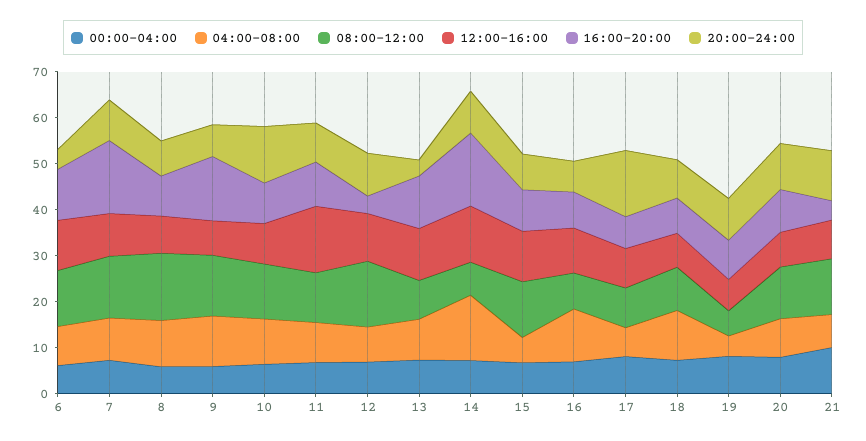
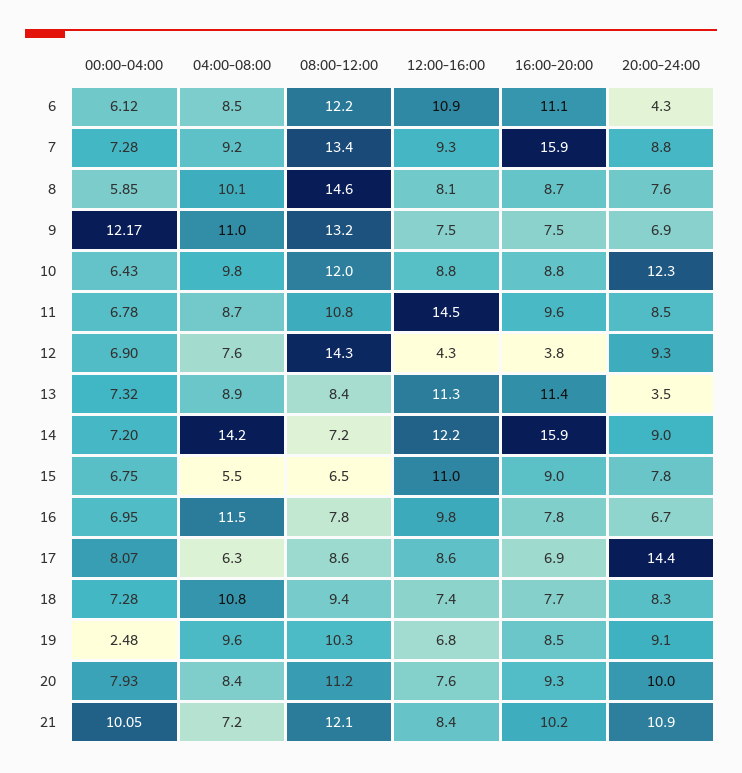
  {
    "00:00-04:00": {
      "6": 6.12,
      "7": 7.28,
      "8": 5.85,
-     "9": 6,
+     "9": 12.17,
      "10": 6.43,
      "11": 6.78,
      "12": 6.9,
      "13": 7.32,
      "14": 7.2,
      "15": 6.75,
      "16": 6.95,
      "17": 8.07,
      "18": 7.28,
-     "19": 8,
+     "19": 2.48,
      "20": 7.93,
      "21": 10.05
    },
    "04:00-08:00": {
      "6": 8.5,
      "7": 9.2,
      "8": 10.1,
      "9": 11,
      "10": 9.8,
      "11": 8.7,
      "12": 7.6,
      "13": 8.9,
      "14": 14.2,
      "15": 5.5,
      "16": 11.5,
      "17": 6.3,
      "18": 10.8,
-     "19": 4,
+     "19": 9.6,
      "20": 8.4,
      "21": 7.2
    },
    "08:00-12:00": {
      "6": 12.2,
      "7": 13.4,
      "8": 14.6,
      "9": 13.2,
      "10": 12,
      "11": 10.8,
      "12": 14.3,
      "13": 8.4,
      "14": 7.2,
-     "15": 12,
+     "15": 6.5,
      "16": 7.8,
      "17": 8.6,
      "18": 9.4,
-     "19": 6,
+     "19": 10.3,
      "20": 11.2,
      "21": 12.1
    },
    "12:00-16:00": {
      "6": 10.9,
      "7": 9.3,
      "8": 8.1,
      "9": 7.5,
      "10": 8.8,
      "11": 14.5,
-     "12": 10,
+     "12": 4.3,
      "13": 11.3,
      "14": 12.2,
      "15": 11,
      "16": 9.8,
      "17": 8.6,
      "18": 7.4,
      "19": 6.8,
      "20": 7.6,
      "21": 8.4
    },
    "16:00-20:00": {
      "6": 11.1,
      "7": 15.9,
      "8": 8.7,
-     "9": 14,
+     "9": 7.5,
      "10": 8.8,
      "11": 9.6,
      "12": 3.8,
      "13": 11.4,
      "14": 15.9,
      "15": 9,
      "16": 7.8,
      "17": 6.9,
      "18": 7.7,
      "19": 8.5,
      "20": 9.3,
-     "21": 4
+     "21": 10.2
    },
    "20:00-24:00": {
      "6": 4.3,
      "7": 8.8,
      "8": 7.6,
      "9": 6.9,
      "10": 12.3,
      "11": 8.5,
      "12": 9.3,
      "13": 3.5,
      "14": 9,
      "15": 7.8,
      "16": 6.7,
      "17": 14.4,
      "18": 8.3,
      "19": 9.1,
      "20": 10,
      "21": 10.9
    }
  }

